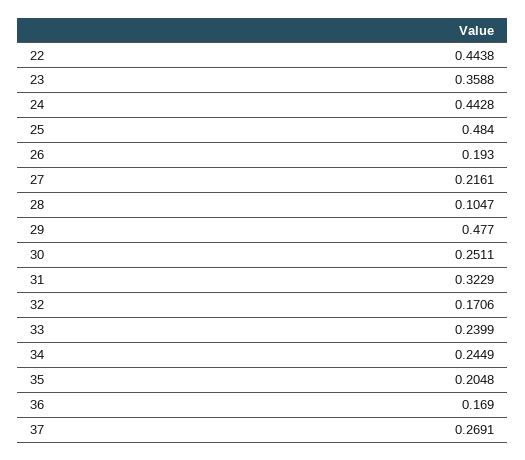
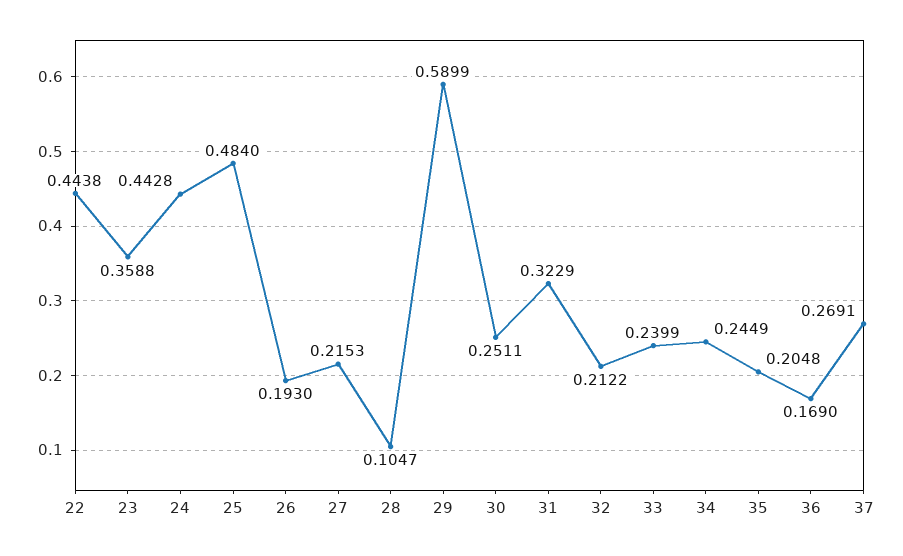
  {
    "22": 0.4438,
    "23": 0.3588,
    "24": 0.4428,
    "25": 0.484,
    "26": 0.193,
-   "27": 0.2161,
+   "27": 0.2153,
    "28": 0.1047,
-   "29": 0.477,
+   "29": 0.5899,
    "30": 0.2511,
    "31": 0.3229,
-   "32": 0.1706,
+   "32": 0.2122,
    "33": 0.2399,
    "34": 0.2449,
    "35": 0.2048,
    "36": 0.169,
    "37": 0.2691
  }

